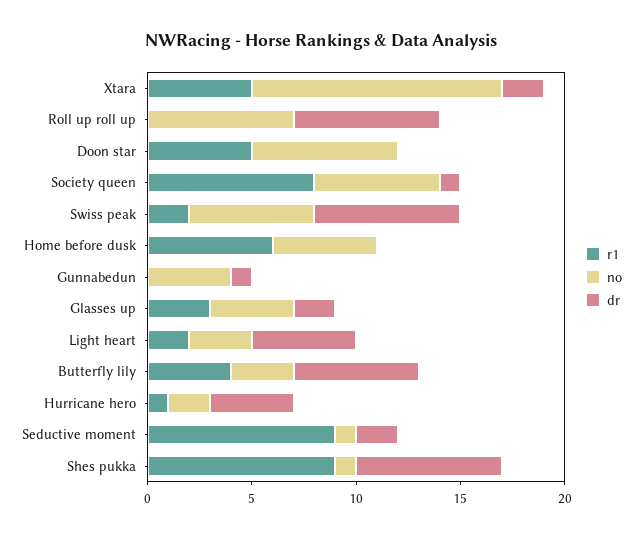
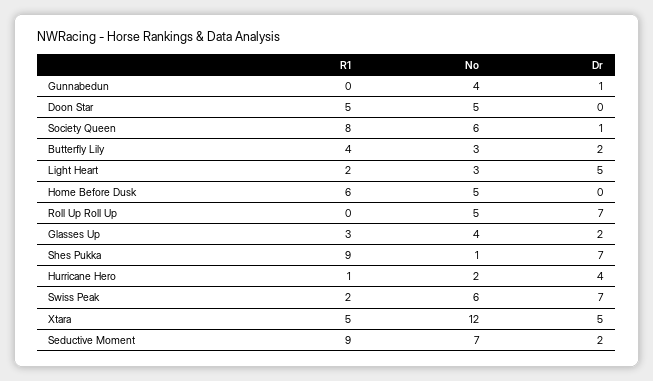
  {
    "r1": {
      "Xtara": 5,
      "Roll up roll up": 0,
      "Doon star": 5,
      "Society queen": 8,
      "Swiss peak": 2,
      "Home before dusk": 6,
      "Gunnabedun": 0,
      "Glasses up": 3,
      "Light heart": 2,
      "Butterfly lily": 4,
      "Hurricane hero": 1,
      "Seductive moment": 9,
      "Shes pukka": 9
    },
    "no": {
      "Xtara": 12,
-     "Roll up roll up": 7,
+     "Roll up roll up": 5,
-     "Doon star": 7,
+     "Doon star": 5,
      "Society queen": 6,
      "Swiss peak": 6,
      "Home before dusk": 5,
      "Gunnabedun": 4,
      "Glasses up": 4,
      "Light heart": 3,
      "Butterfly lily": 3,
      "Hurricane hero": 2,
-     "Seductive moment": 1,
+     "Seductive moment": 7,
      "Shes pukka": 1
    },
    "dr": {
-     "Xtara": 2,
+     "Xtara": 5,
      "Roll up roll up": 7,
      "Doon star": 0,
      "Society queen": 1,
      "Swiss peak": 7,
      "Home before dusk": 0,
      "Gunnabedun": 1,
      "Glasses up": 2,
      "Light heart": 5,
-     "Butterfly lily": 6,
+     "Butterfly lily": 2,
      "Hurricane hero": 4,
      "Seductive moment": 2,
      "Shes pukka": 7
    }
  }

